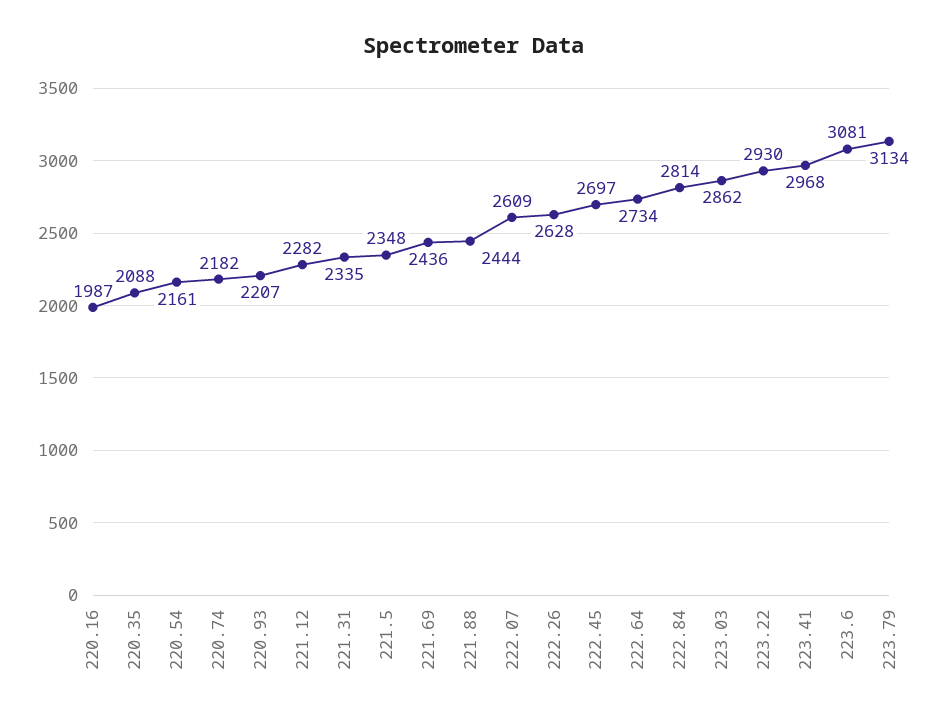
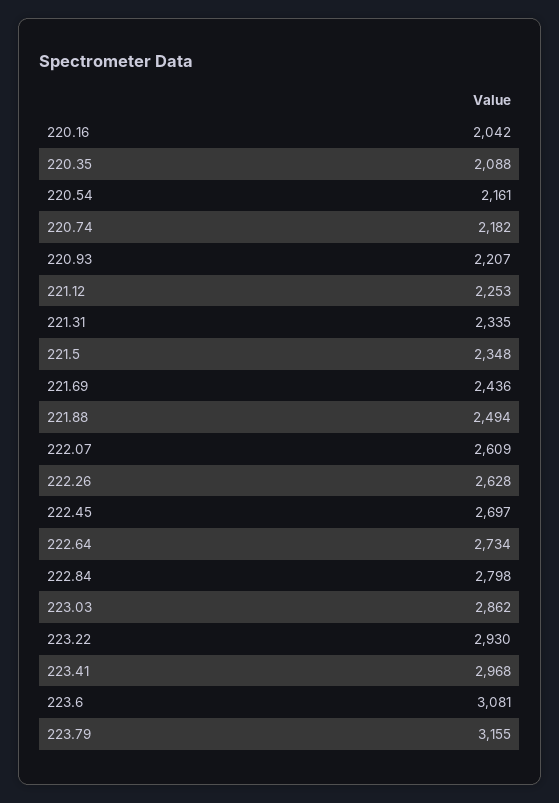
  {
-   "220.16": 1987,
+   "220.16": 2042,
    "220.35": 2088,
    "220.54": 2161,
    "220.74": 2182,
    "220.93": 2207,
-   "221.12": 2282,
+   "221.12": 2253,
    "221.31": 2335,
    "221.5": 2348,
    "221.69": 2436,
-   "221.88": 2444,
+   "221.88": 2494,
    "222.07": 2609,
    "222.26": 2628,
    "222.45": 2697,
    "222.64": 2734,
-   "222.84": 2814,
+   "222.84": 2798,
    "223.03": 2862,
    "223.22": 2930,
    "223.41": 2968,
    "223.6": 3081,
-   "223.79": 3134
+   "223.79": 3155
  }

